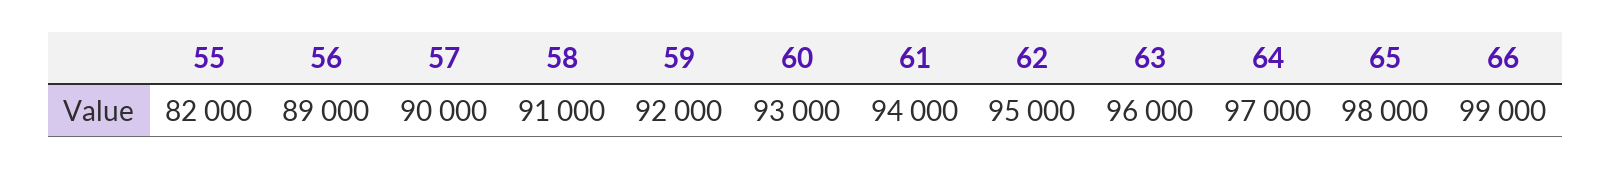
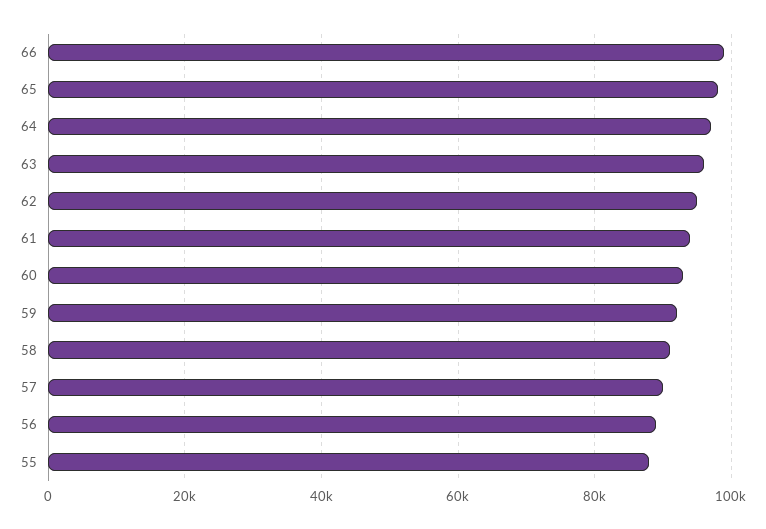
  {
-   "55": 82000,
+   "55": 88000,
    "56": 89000,
    "57": 90000,
    "58": 91000,
    "59": 92000,
    "60": 93000,
    "61": 94000,
    "62": 95000,
    "63": 96000,
    "64": 97000,
    "65": 98000,
    "66": 99000
  }

